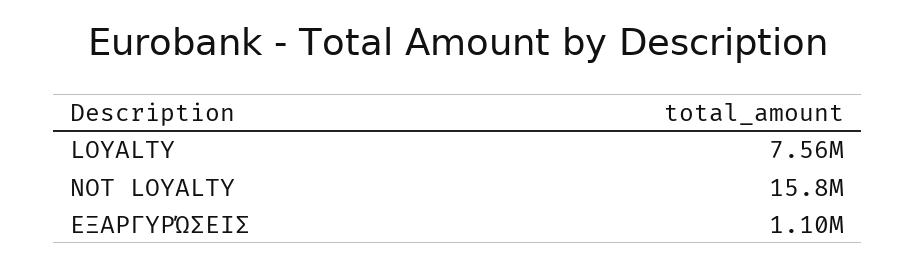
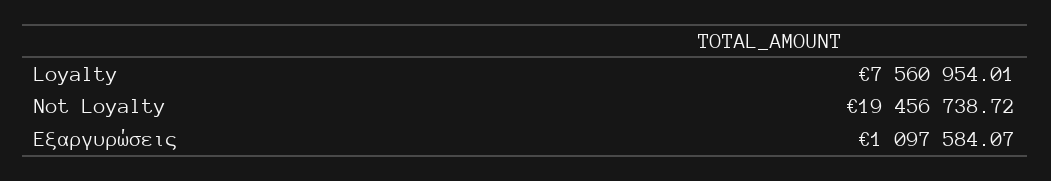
  {
    "LOYALTY": 7560954.01,
-   "NOT LOYALTY": 15800000,
+   "NOT LOYALTY": 19456738.72,
    "ΕΞΑΡΓΥΡΏΣΕΙΣ": 1097584.07
  }

